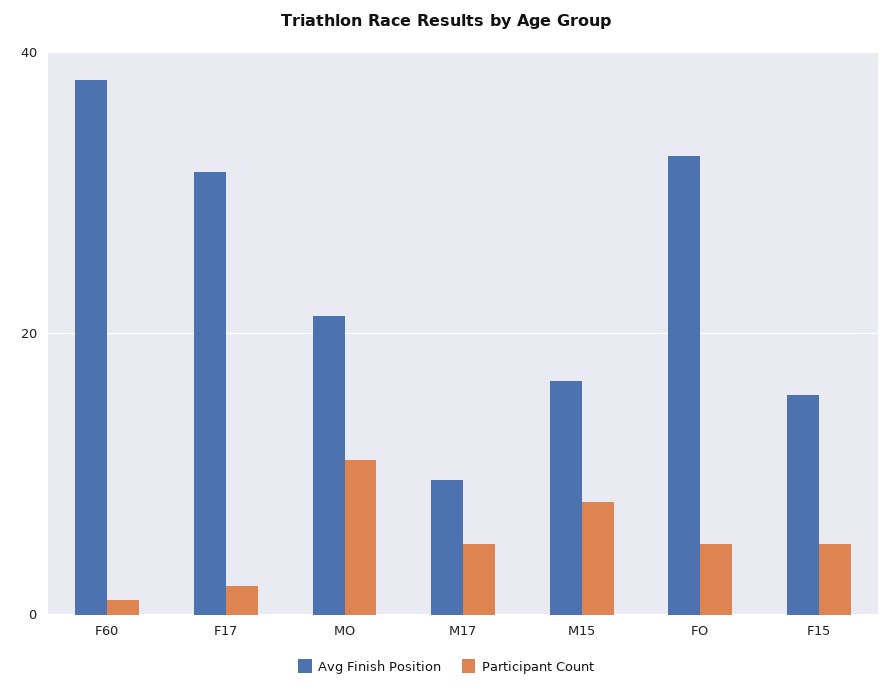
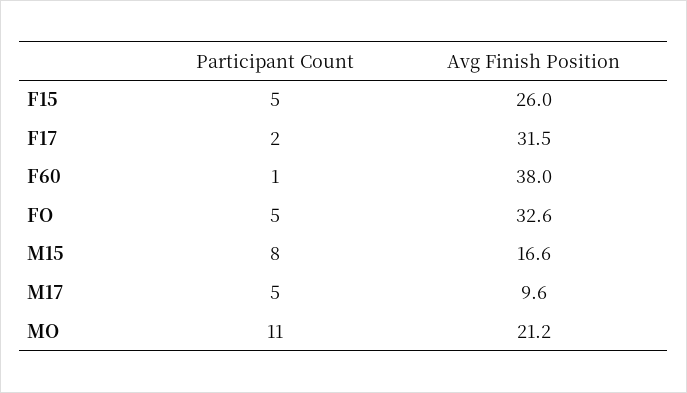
  {
    "Avg Finish Position": {
      "F60": 38,
      "F17": 31.5,
      "MO": 21.2,
      "M17": 9.6,
      "M15": 16.6,
      "FO": 32.6,
-     "F15": 16
+     "F15": 26
    },
    "Participant Count": {
      "F60": 1,
      "F17": 2,
      "MO": 11,
      "M17": 5,
      "M15": 8,
      "FO": 5,
      "F15": 5
    }
  }

